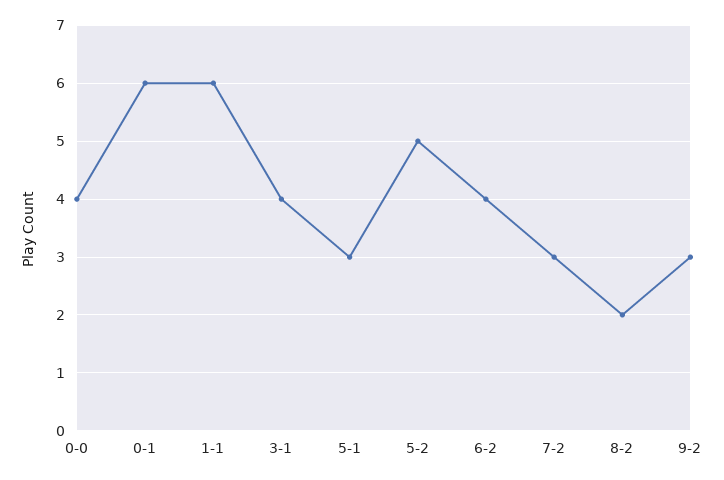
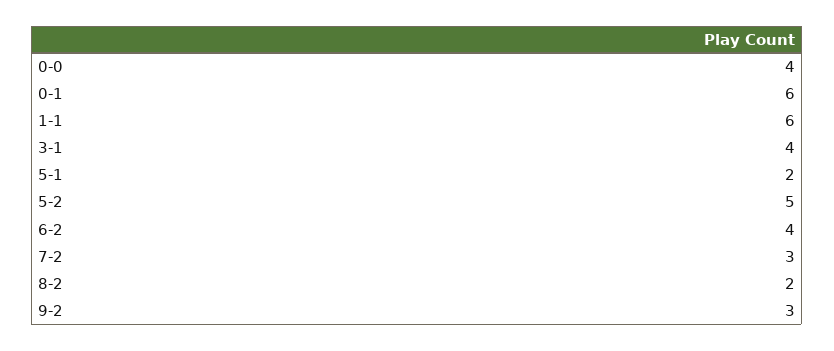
  {
    "0-0": 4,
    "0-1": 6,
    "1-1": 6,
    "3-1": 4,
-   "5-1": 3,
+   "5-1": 2,
    "5-2": 5,
    "6-2": 4,
    "7-2": 3,
    "8-2": 2,
    "9-2": 3
  }

